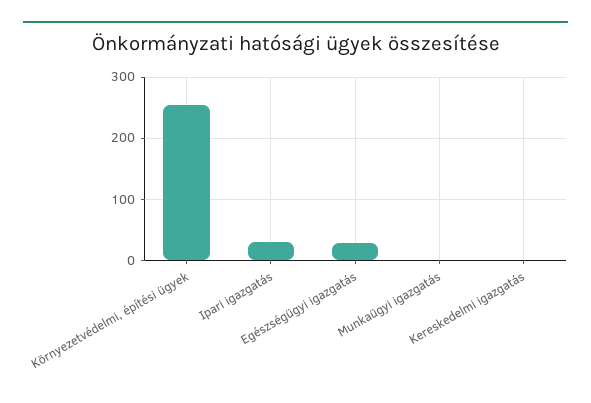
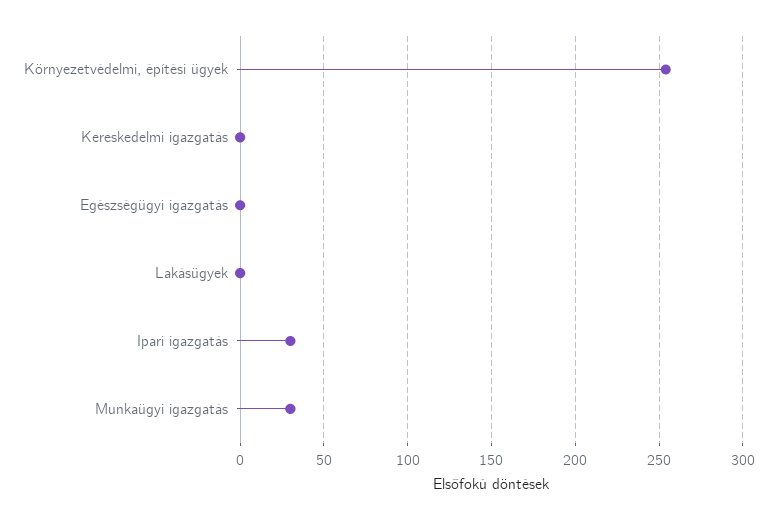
  {
    "Környezetvédelmi, építési ügyek": 255,
    "Ipari igazgatás": 30,
-   "Egészségügyi igazgatás": 30,
+   "Egészségügyi igazgatás": 0,
-   "Munkaügyi igazgatás": 0,
+   "Munkaügyi igazgatás": 30,
-   "Kereskedelmi igazgatás": 0
+   "Kereskedelmi igazgatás": 0,
+   "Lakásügyek": 0
  }

